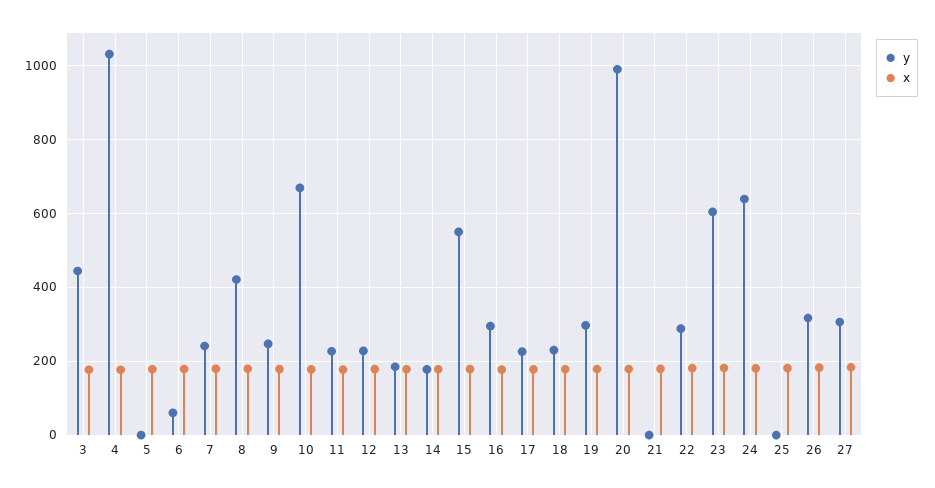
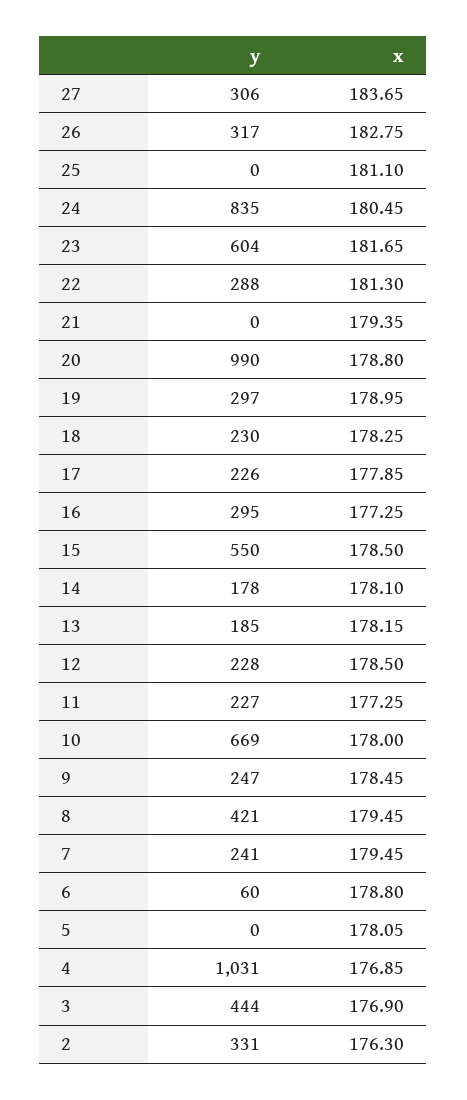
  {
    "y": {
      "3": 444,
      "4": 1031,
      "5": 0,
      "6": 60,
      "7": 241,
      "8": 421,
      "9": 247,
      "10": 669,
      "11": 227,
      "12": 228,
      "13": 185,
      "14": 178,
      "15": 550,
      "16": 295,
      "17": 226,
      "18": 230,
      "19": 297,
      "20": 990,
      "21": 0,
      "22": 288,
      "23": 604,
-     "24": 640,
+     "24": 835,
      "25": 0,
      "26": 317,
-     "27": 306
+     "27": 306,
+     "2": 331
    },
    "x": {
      "3": 176.9,
      "4": 176.85,
      "5": 178.05,
      "6": 178.8,
      "7": 179.45,
      "8": 179.45,
      "9": 178.45,
      "10": 178,
      "11": 177.25,
      "12": 178.5,
      "13": 178.15,
      "14": 178.1,
      "15": 178.5,
      "16": 177.25,
      "17": 177.85,
      "18": 178.25,
      "19": 178.95,
      "20": 178.8,
      "21": 179.35,
      "22": 181.3,
      "23": 181.65,
      "24": 180.45,
      "25": 181.1,
      "26": 182.75,
-     "27": 183.65
+     "27": 183.65,
+     "2": 176.3
    }
  }

